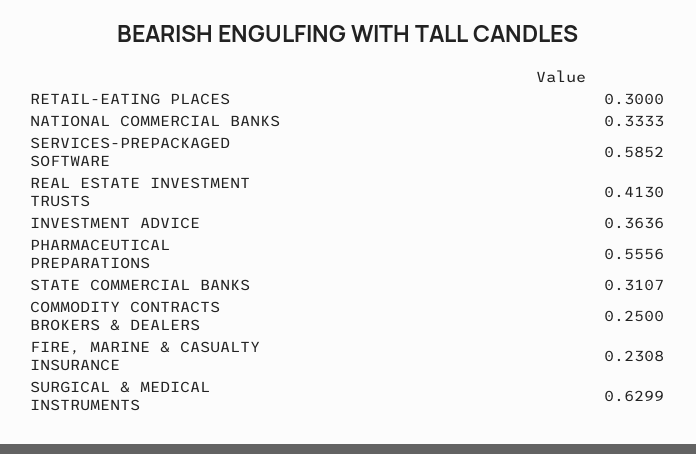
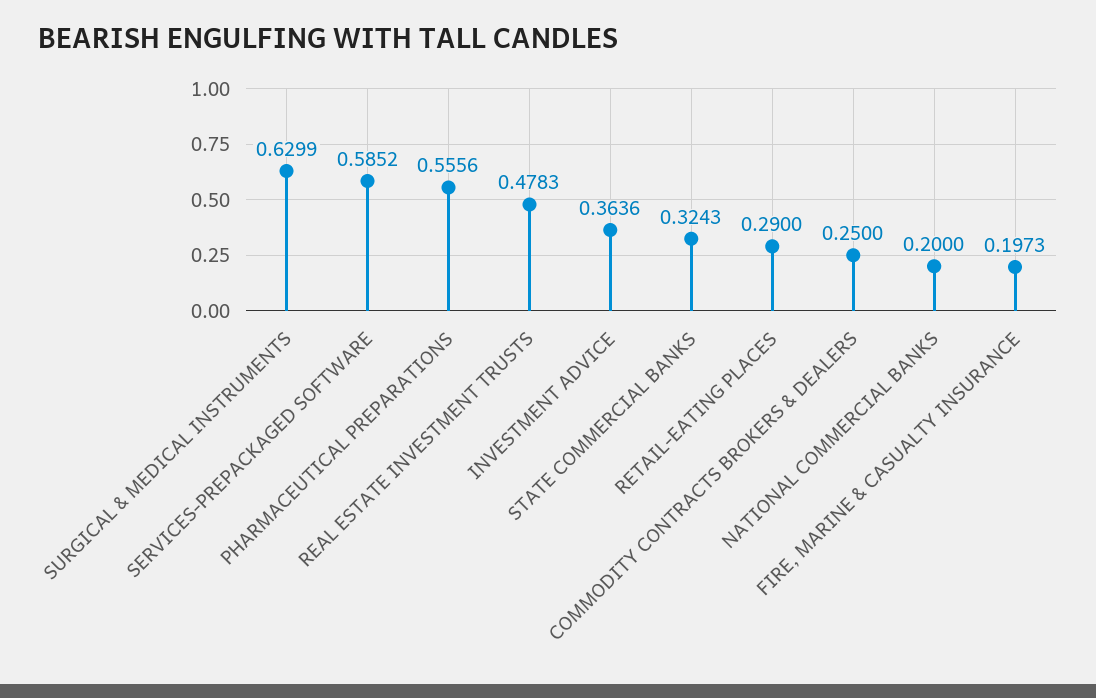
  {
-   "RETAIL-EATING PLACES": 0.3,
+   "RETAIL-EATING PLACES": 0.29,
-   "NATIONAL COMMERCIAL BANKS": 0.3333,
+   "NATIONAL COMMERCIAL BANKS": 0.2,
    "SERVICES-PREPACKAGED SOFTWARE": 0.5852,
-   "REAL ESTATE INVESTMENT TRUSTS": 0.413,
+   "REAL ESTATE INVESTMENT TRUSTS": 0.4783,
    "INVESTMENT ADVICE": 0.3636,
    "PHARMACEUTICAL PREPARATIONS": 0.5556,
-   "STATE COMMERCIAL BANKS": 0.3107,
+   "STATE COMMERCIAL BANKS": 0.3243,
    "COMMODITY CONTRACTS BROKERS & DEALERS": 0.25,
-   "FIRE, MARINE & CASUALTY INSURANCE": 0.2308,
+   "FIRE, MARINE & CASUALTY INSURANCE": 0.1973,
    "SURGICAL & MEDICAL INSTRUMENTS": 0.6299
  }

